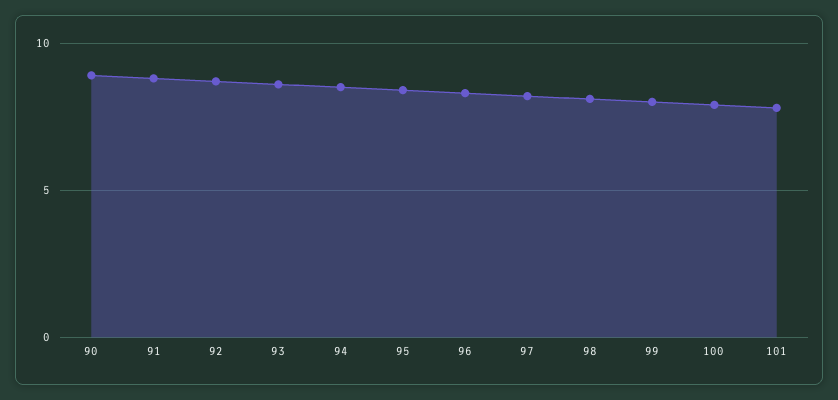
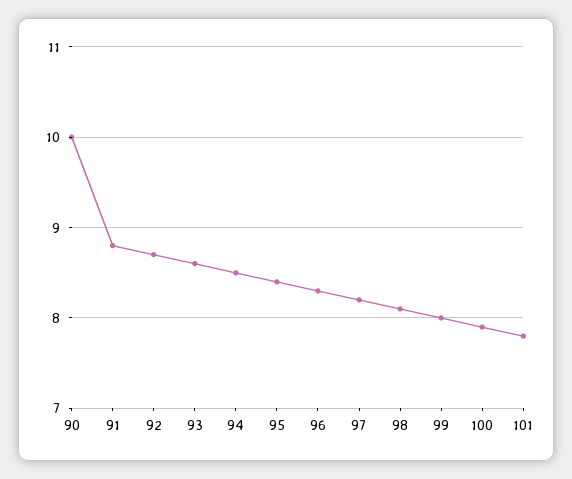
  {
-   "90": 9,
+   "90": 10,
    "91": 8.8,
    "92": 8.7,
    "93": 8.6,
    "94": 8.5,
    "95": 8.4,
    "96": 8.3,
    "97": 8.2,
    "98": 8.1,
    "99": 8,
    "100": 7.9,
    "101": 7.8
  }

